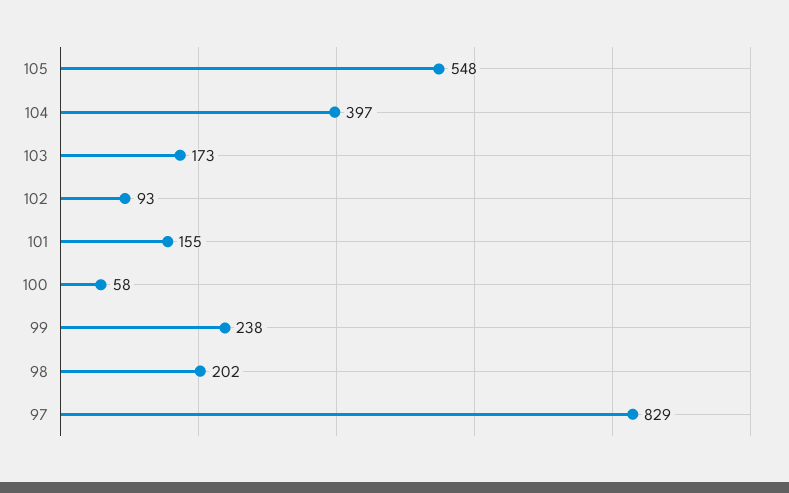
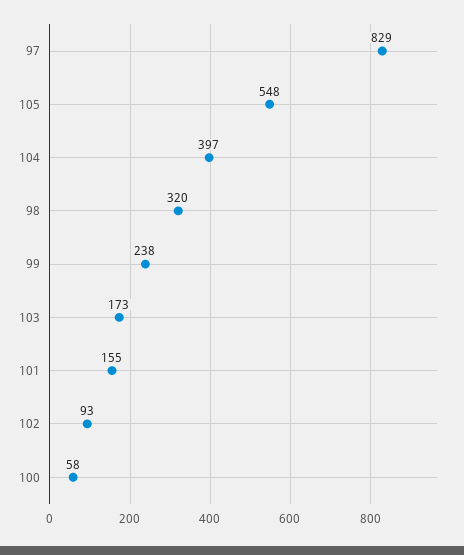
  {
    "105": 548,
    "104": 397,
    "103": 173,
    "102": 93,
    "101": 155,
    "100": 58,
    "99": 238,
-   "98": 202,
+   "98": 320,
    "97": 829
  }

